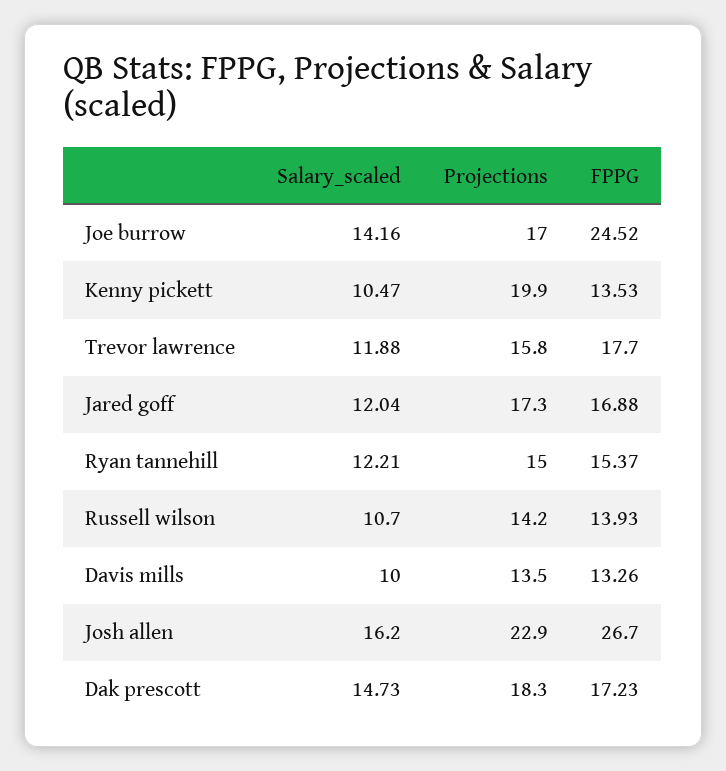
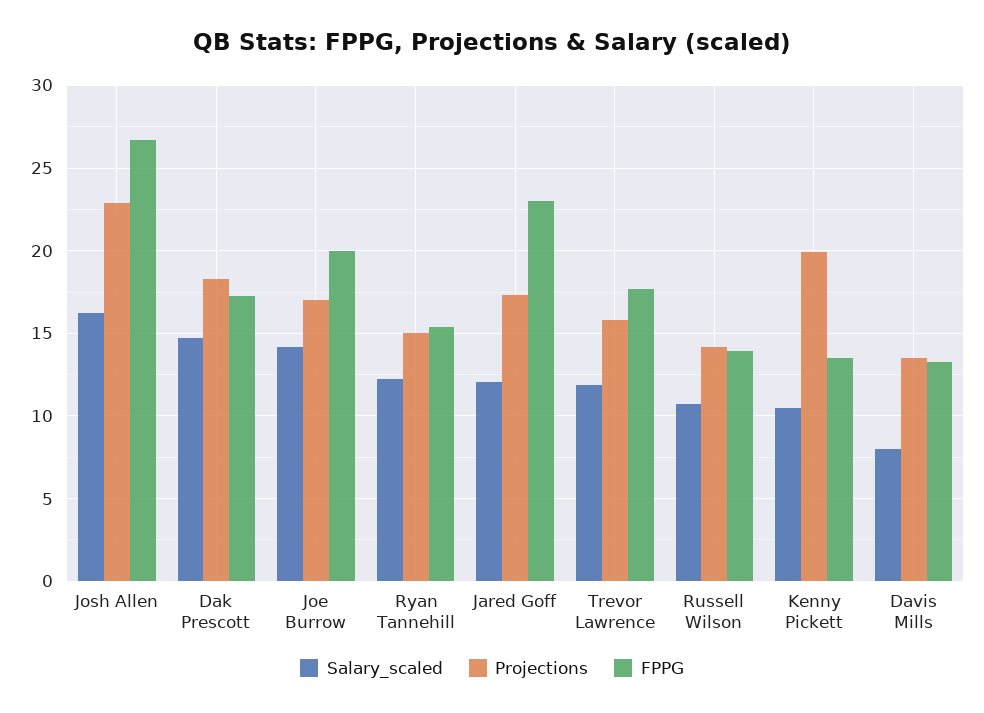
  {
    "Salary_scaled": {
      "Joe burrow": 14.16,
      "Kenny pickett": 10.47,
      "Trevor lawrence": 11.88,
      "Jared goff": 12.04,
      "Ryan tannehill": 12.21,
      "Russell wilson": 10.7,
-     "Davis mills": 10,
+     "Davis mills": 8,
      "Josh allen": 16.2,
      "Dak prescott": 14.73
    },
    "Projections": {
      "Joe burrow": 17,
      "Kenny pickett": 19.9,
      "Trevor lawrence": 15.8,
      "Jared goff": 17.3,
      "Ryan tannehill": 15,
      "Russell wilson": 14.2,
      "Davis mills": 13.5,
      "Josh allen": 22.9,
      "Dak prescott": 18.3
    },
    "FPPG": {
-     "Joe burrow": 24.52,
+     "Joe burrow": 20,
      "Kenny pickett": 13.53,
      "Trevor lawrence": 17.7,
-     "Jared goff": 16.88,
+     "Jared goff": 23,
      "Ryan tannehill": 15.37,
      "Russell wilson": 13.93,
      "Davis mills": 13.26,
      "Josh allen": 26.7,
      "Dak prescott": 17.23
    }
  }

